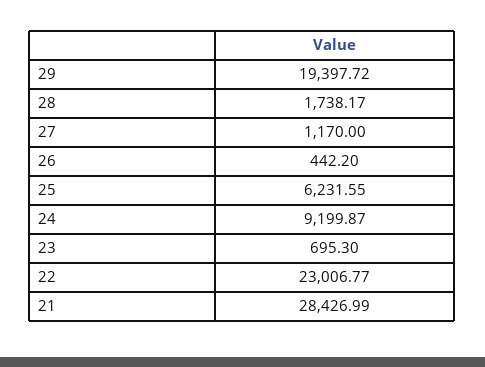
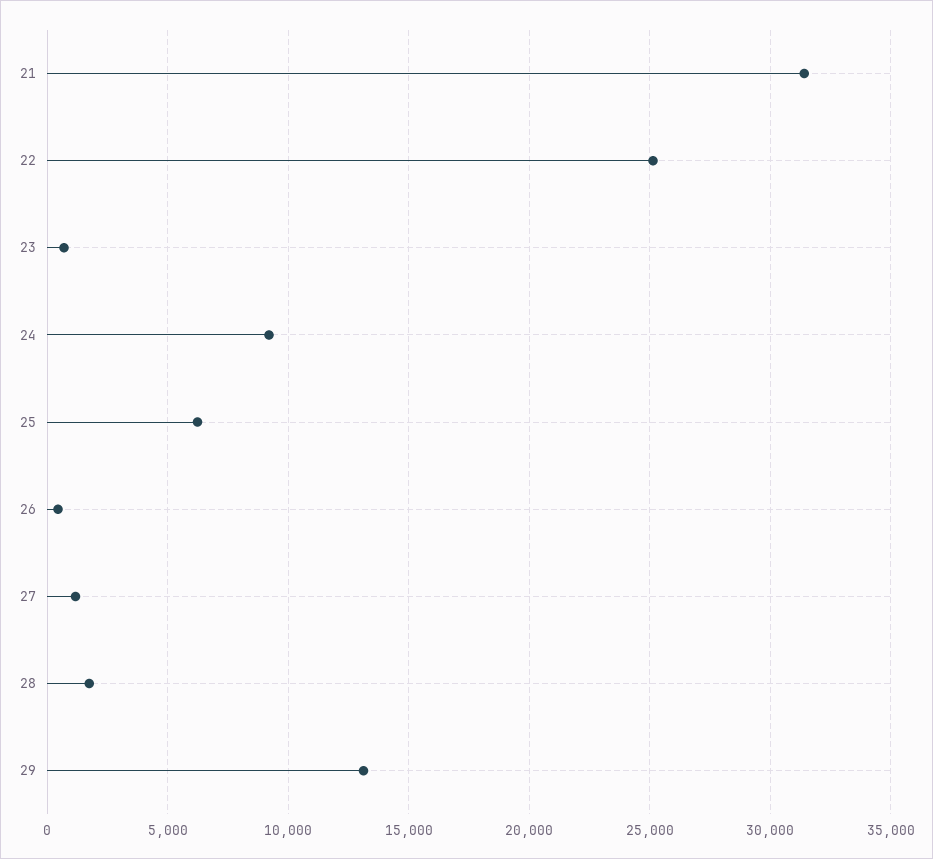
  {
-   "29": 19397.72,
+   "29": 13000,
    "28": 1738.17,
    "27": 1170,
    "26": 442.2,
    "25": 6231.55,
    "24": 9199.87,
    "23": 695.3,
-   "22": 23006.77,
+   "22": 25000,
-   "21": 28426.99
+   "21": 31500
  }

